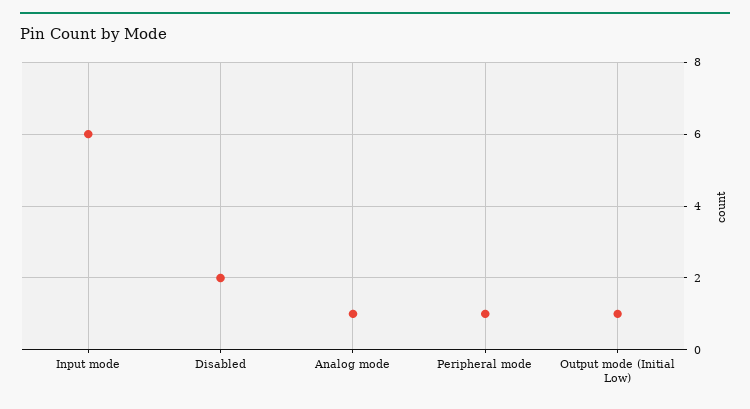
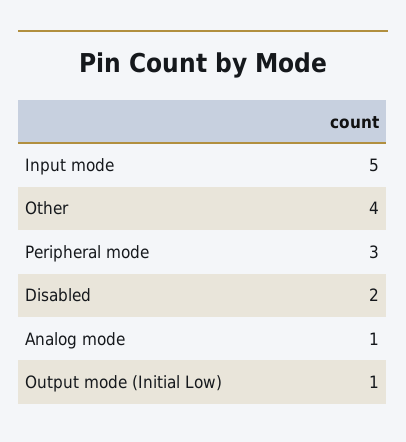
  {
-   "Input mode": 6,
+   "Input mode": 5,
    "Disabled": 2,
    "Analog mode": 1,
-   "Peripheral mode": 1,
+   "Peripheral mode": 3,
-   "Output mode (Initial Low)": 1
+   "Output mode (Initial Low)": 1,
+   "Other": 4
  }

